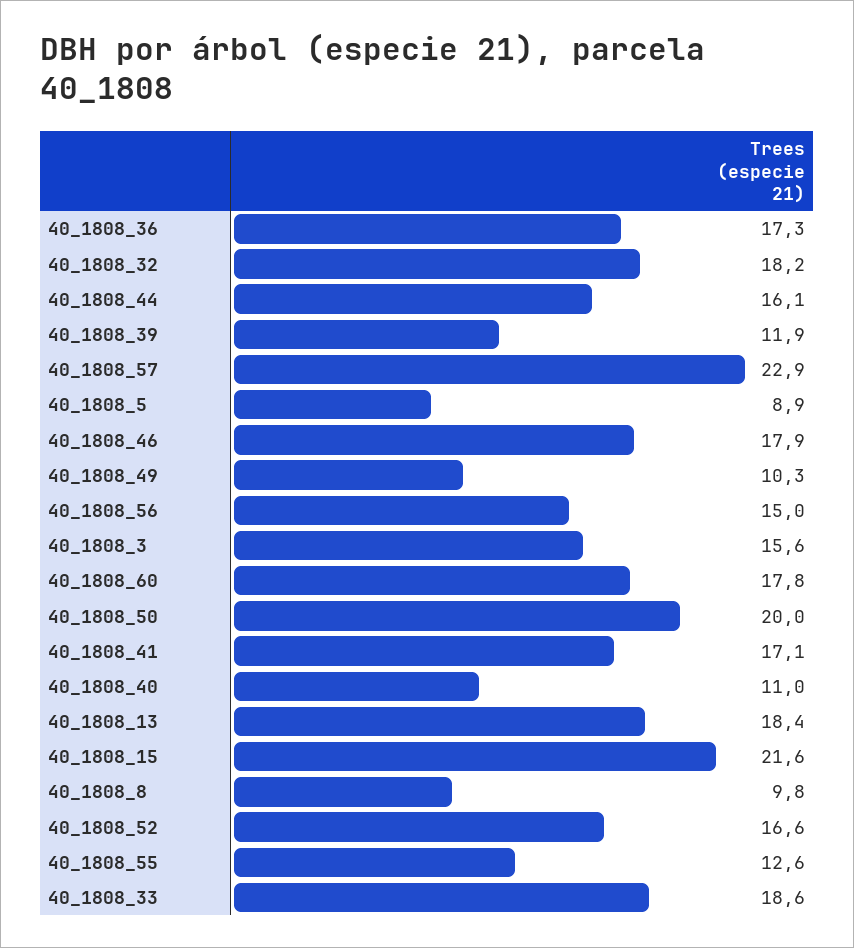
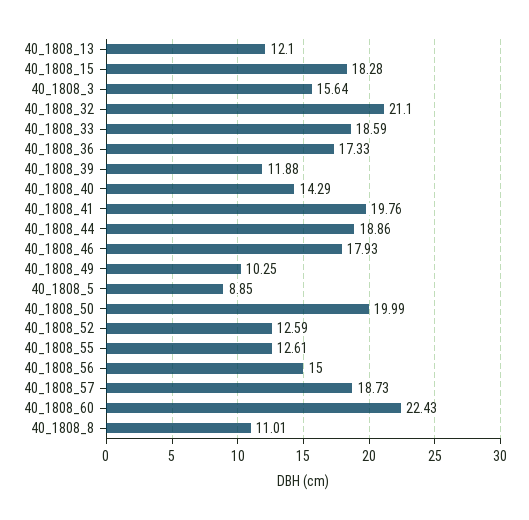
  {
    "40_1808_36": 17.33,
-   "40_1808_32": 18.2,
+   "40_1808_32": 21.1,
-   "40_1808_44": 16.1,
+   "40_1808_44": 18.86,
    "40_1808_39": 11.88,
-   "40_1808_57": 22.9,
+   "40_1808_57": 18.73,
    "40_1808_5": 8.85,
    "40_1808_46": 17.93,
    "40_1808_49": 10.25,
    "40_1808_56": 15,
    "40_1808_3": 15.64,
-   "40_1808_60": 17.8,
+   "40_1808_60": 22.43,
    "40_1808_50": 19.99,
-   "40_1808_41": 17.1,
+   "40_1808_41": 19.76,
-   "40_1808_40": 11,
+   "40_1808_40": 14.29,
-   "40_1808_13": 18.4,
+   "40_1808_13": 12.1,
-   "40_1808_15": 21.6,
+   "40_1808_15": 18.28,
-   "40_1808_8": 9.8,
+   "40_1808_8": 11.01,
-   "40_1808_52": 16.6,
+   "40_1808_52": 12.59,
    "40_1808_55": 12.61,
    "40_1808_33": 18.59
  }

